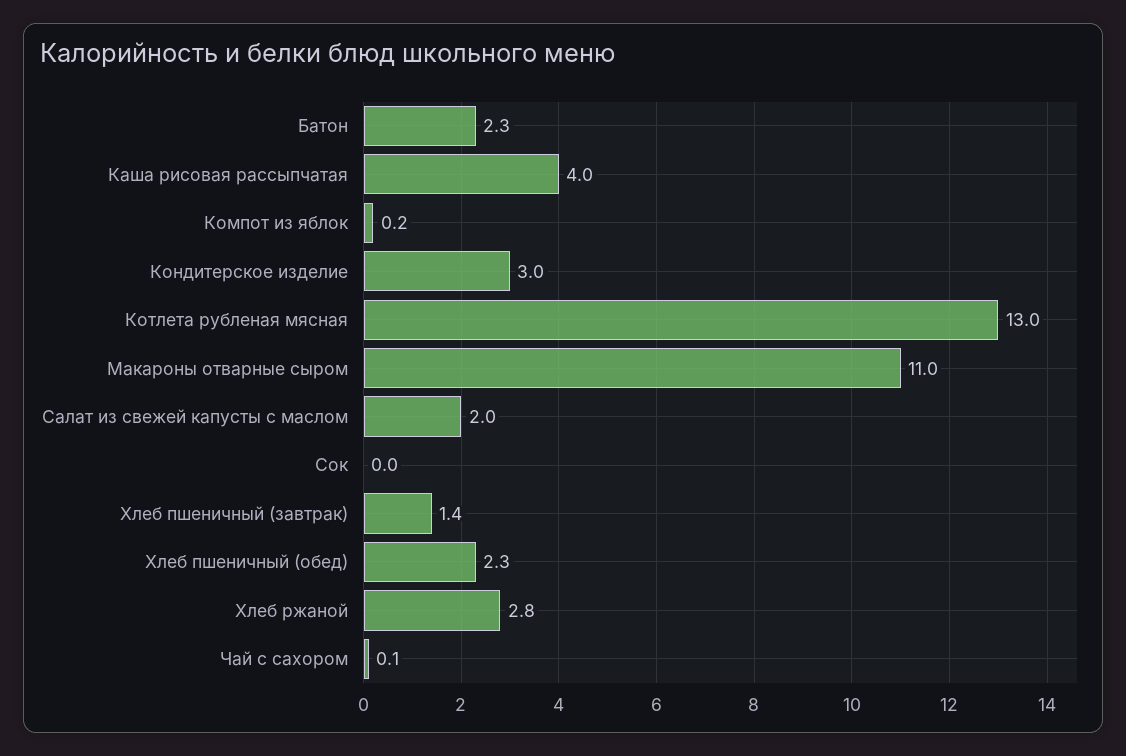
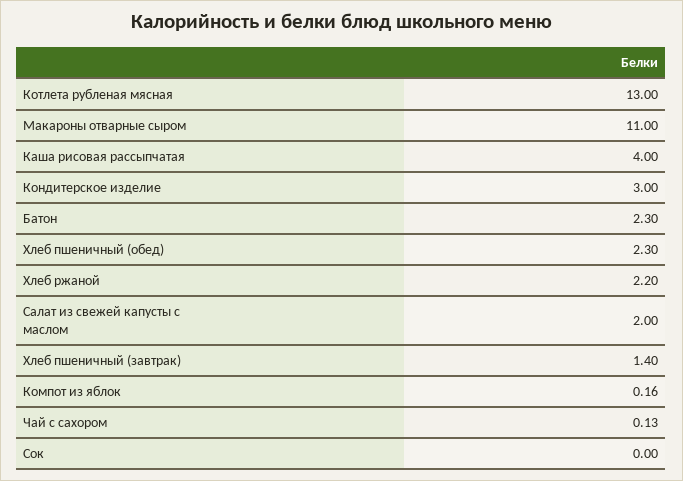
  {
    "Батон": 2.3,
    "Каша рисовая рассыпчатая": 4,
    "Компот из яблок": 0.16,
    "Кондитерское изделие": 3,
    "Котлета рубленая мясная": 13,
    "Макароны отварные сыром": 11,
    "Салат из свежей капусты с маслом": 2,
    "Сок": 0,
    "Хлеб пшеничный (завтрак)": 1.4,
    "Хлеб пшеничный (обед)": 2.3,
-   "Хлеб ржаной": 2.8,
+   "Хлеб ржаной": 2.2,
    "Чай с сахором": 0.13
  }

